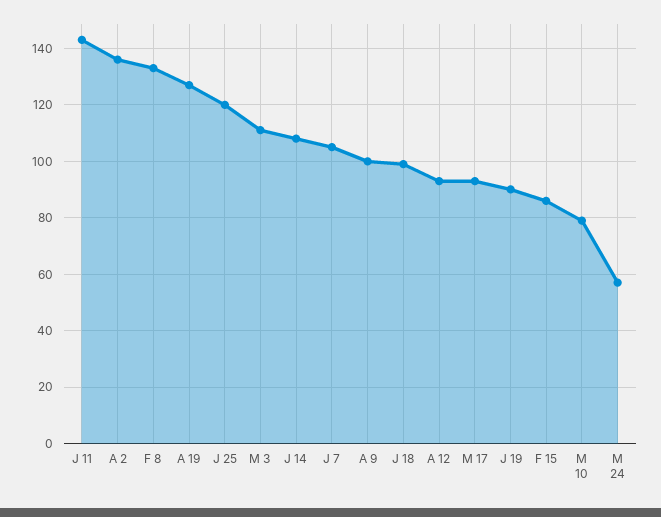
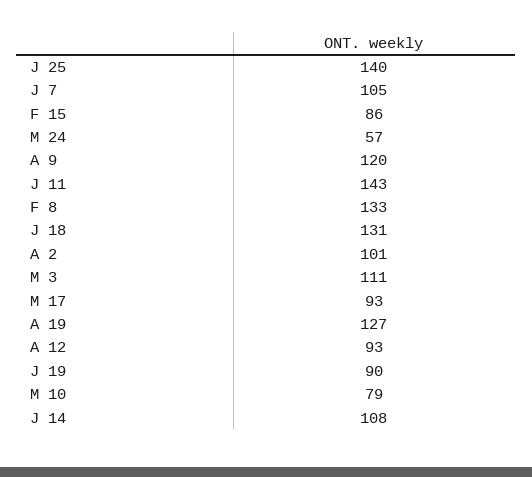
  {
    "J 11": 143,
-   "A 2": 135,
+   "A 2": 101,
    "F 8": 133,
    "A 19": 127,
-   "J 25": 120,
+   "J 25": 140,
    "M 3": 111,
    "J 14": 108,
    "J 7": 105,
-   "A 9": 100,
+   "A 9": 120,
-   "J 18": 100,
+   "J 18": 131,
    "A 12": 93,
    "M 17": 93,
    "J 19": 90,
    "F 15": 86,
    "M 10": 79,
    "M 24": 57
  }

